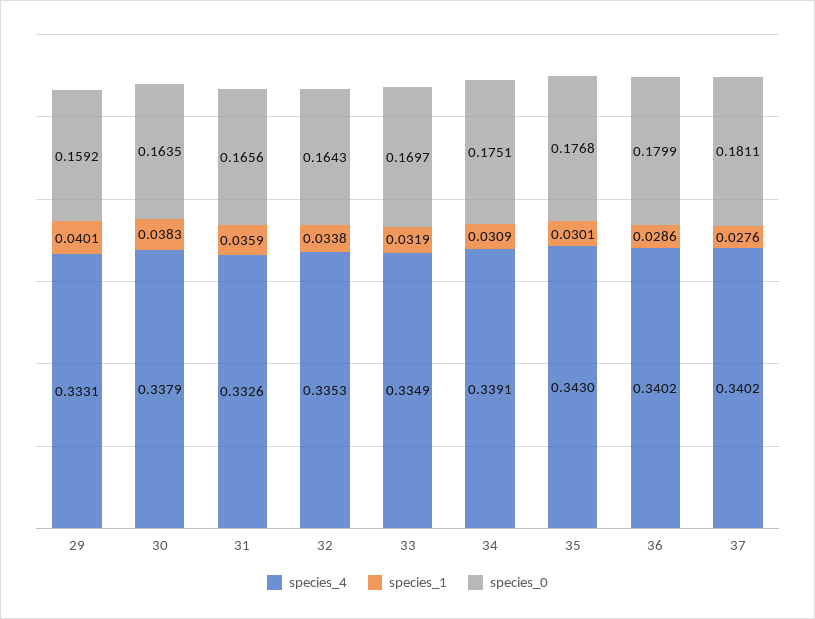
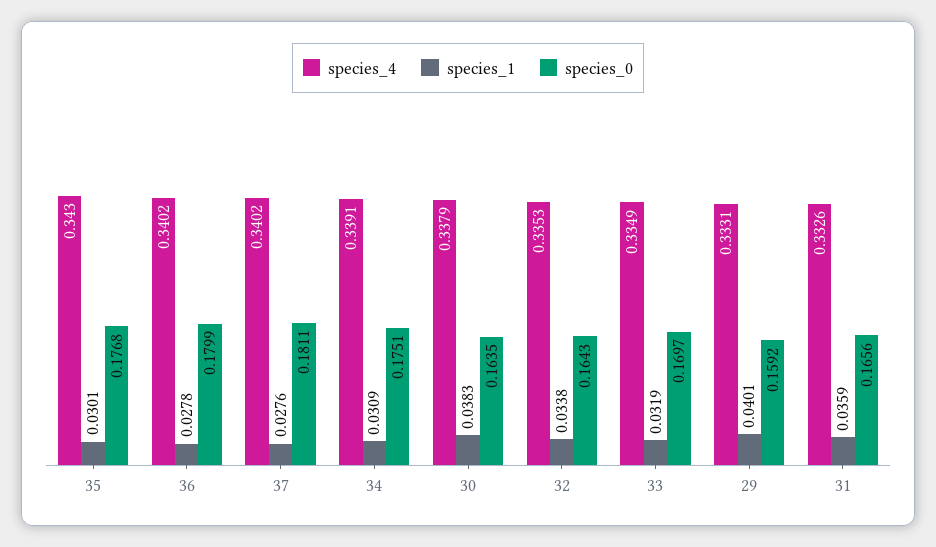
  {
    "species_4": {
      "29": 0.3331,
      "30": 0.3379,
      "31": 0.3326,
      "32": 0.3353,
      "33": 0.3349,
      "34": 0.3391,
      "35": 0.343,
      "36": 0.3402,
      "37": 0.3402
    },
    "species_1": {
      "29": 0.0401,
      "30": 0.0383,
      "31": 0.0359,
      "32": 0.0338,
      "33": 0.0319,
      "34": 0.0309,
      "35": 0.0301,
-     "36": 0.0286,
+     "36": 0.0278,
      "37": 0.0276
    },
    "species_0": {
      "29": 0.1592,
      "30": 0.1635,
      "31": 0.1656,
      "32": 0.1643,
      "33": 0.1697,
      "34": 0.1751,
      "35": 0.1768,
      "36": 0.1799,
      "37": 0.1811
    }
  }

